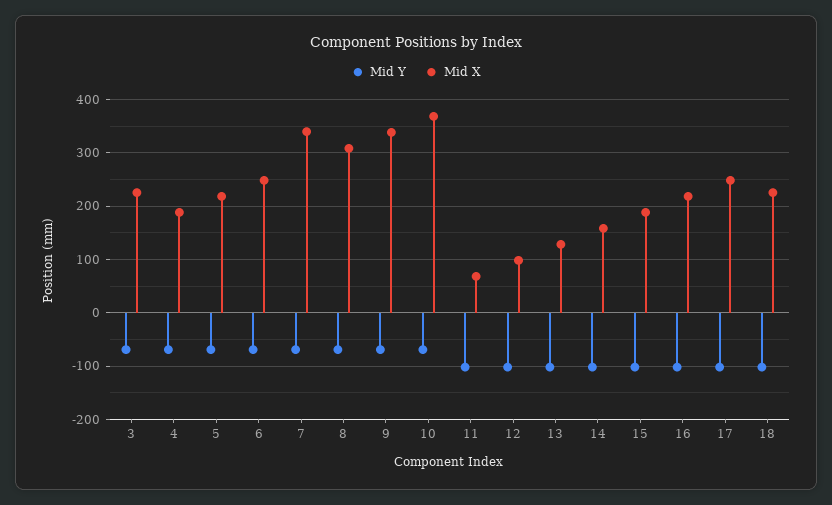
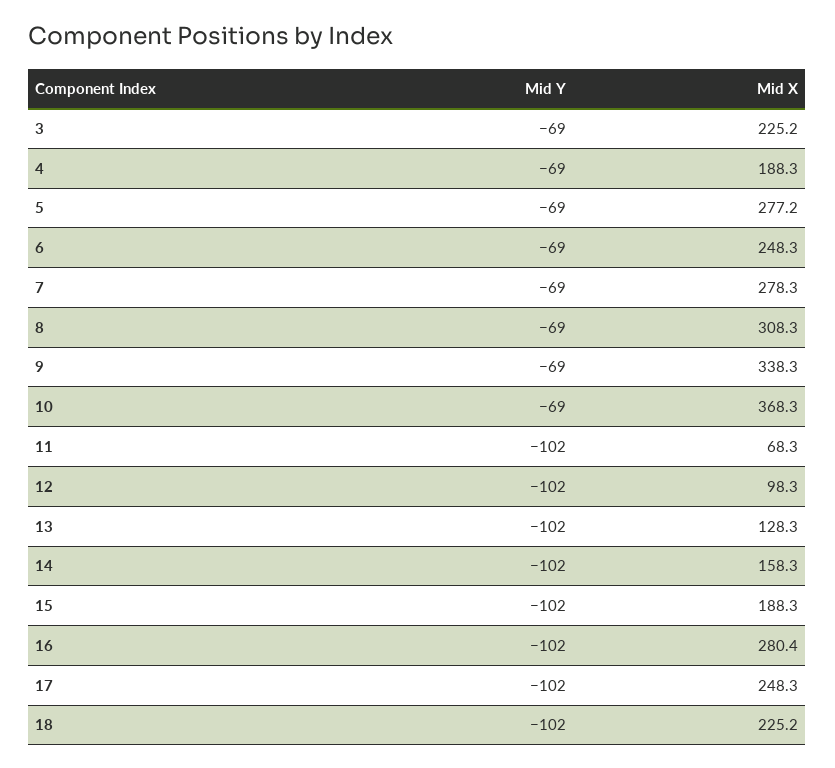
  {
    "Mid Y": {
      "3": -69,
      "4": -69,
      "5": -69,
      "6": -69,
      "7": -69,
      "8": -69,
      "9": -69,
      "10": -69,
      "11": -102,
      "12": -102,
      "13": -102,
      "14": -102,
      "15": -102,
      "16": -102,
      "17": -102,
      "18": -102
    },
    "Mid X": {
      "3": 225.2,
      "4": 188.3,
-     "5": 220,
+     "5": 277.2,
      "6": 248.3,
-     "7": 340,
+     "7": 278.3,
      "8": 308.3,
      "9": 338.3,
      "10": 368.3,
      "11": 68.3,
      "12": 98.3,
      "13": 128.3,
      "14": 158.3,
      "15": 188.3,
-     "16": 220,
+     "16": 280.4,
      "17": 248.3,
      "18": 225.2
    }
  }

